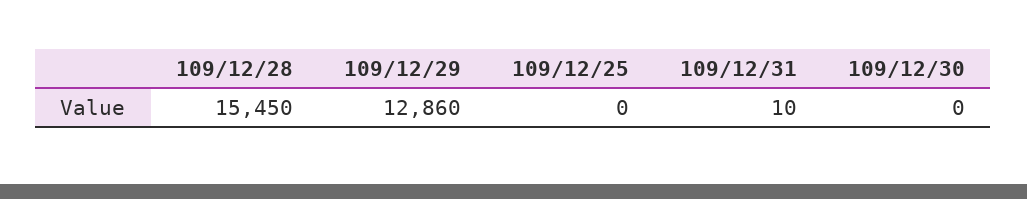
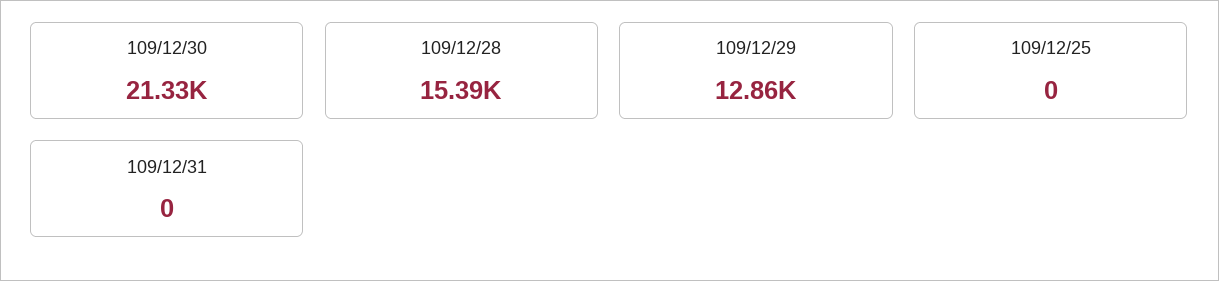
  {
-   "109/12/28": 15450,
+   "109/12/28": 15390,
    "109/12/29": 12860,
    "109/12/25": 0,
-   "109/12/31": 10,
+   "109/12/31": 0,
-   "109/12/30": 0
+   "109/12/30": 21330
  }

